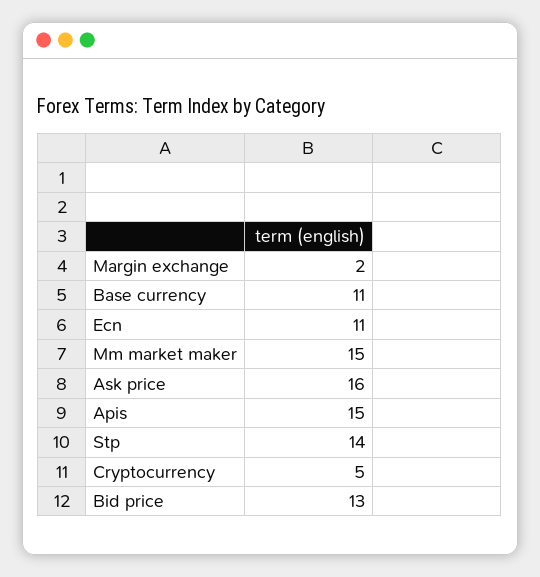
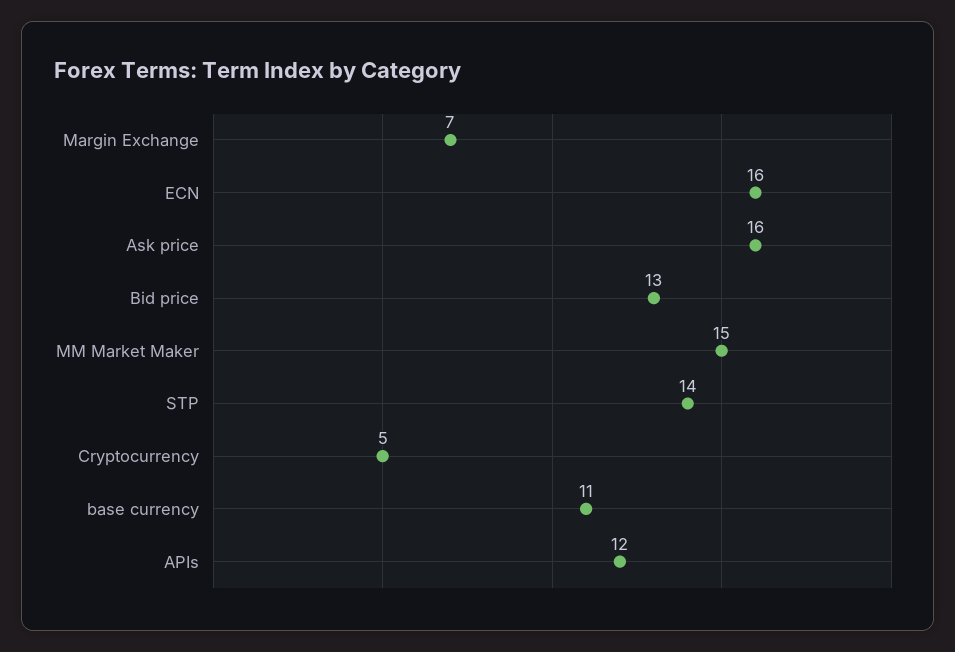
  {
-   "Margin exchange": 2,
+   "Margin exchange": 7,
    "Base currency": 11,
-   "Ecn": 11,
+   "Ecn": 16,
    "Mm market maker": 15,
    "Ask price": 16,
-   "Apis": 15,
+   "Apis": 12,
    "Stp": 14,
    "Cryptocurrency": 5,
    "Bid price": 13
  }

